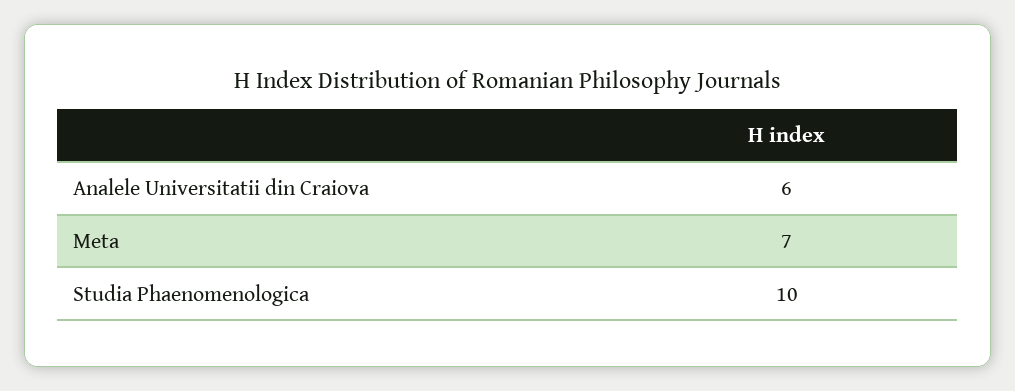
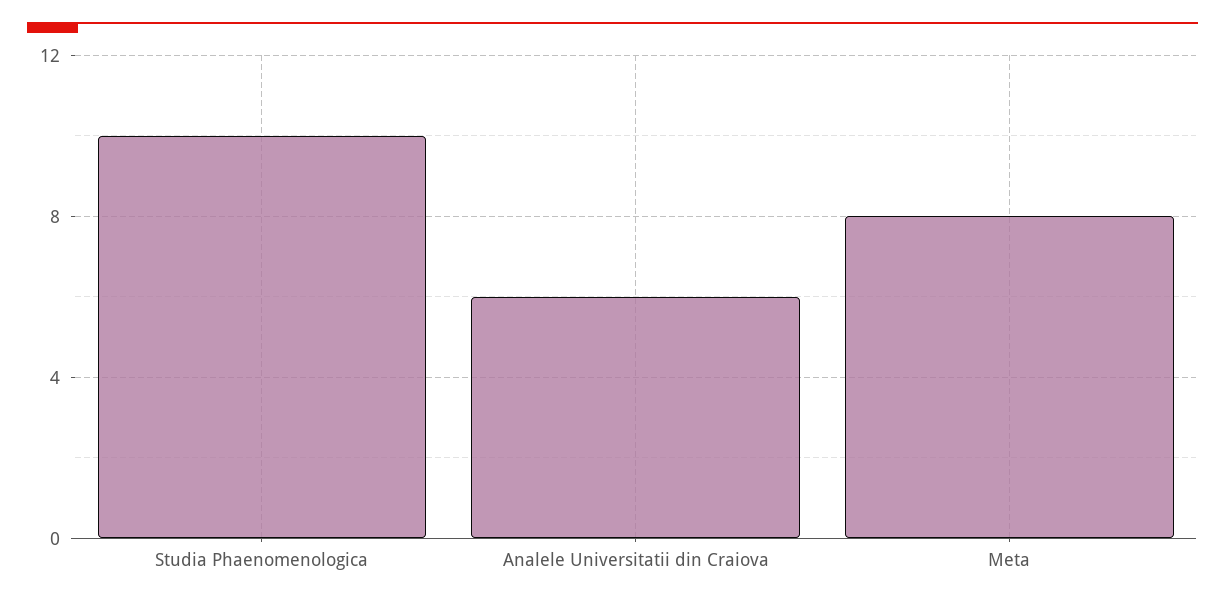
  {
    "Analele Universitatii din Craiova": 6,
-   "Meta": 7,
+   "Meta": 8,
    "Studia Phaenomenologica": 10
  }

